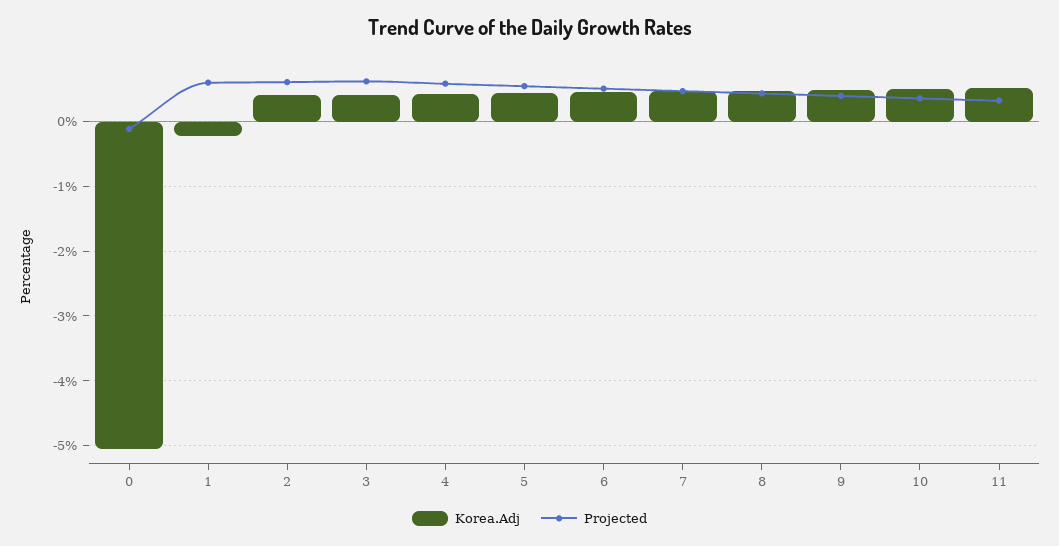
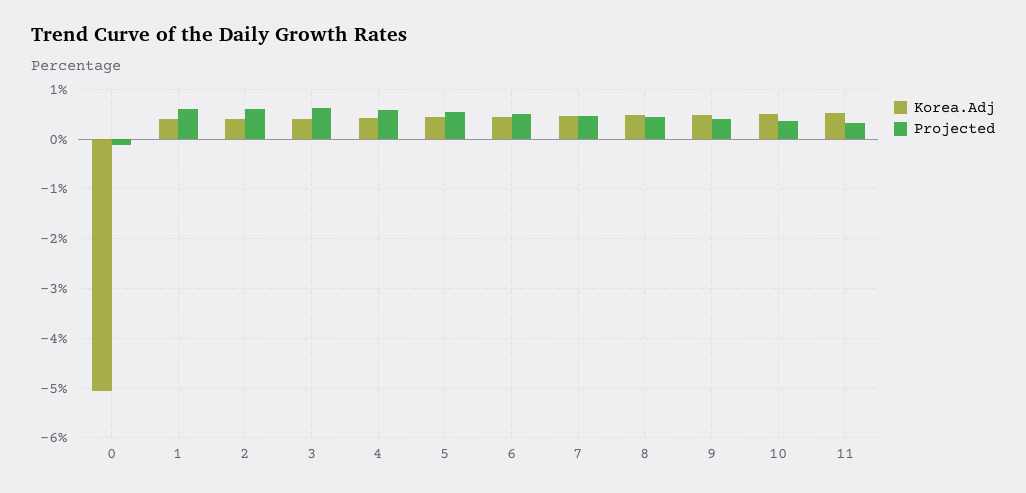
  {
    "Korea.Adj": {
      "0": -5.1,
-     "1": -0.2,
+     "1": 0.4,
      "2": 0.4,
      "3": 0.4,
      "4": 0.4,
      "5": 0.4,
      "6": 0.5,
      "7": 0.5,
      "8": 0.5,
      "9": 0.5,
      "10": 0.5,
      "11": 0.5
    },
    "Projected": {
      "0": -0.1,
      "1": 0.6,
      "2": 0.6,
      "3": 0.6,
      "4": 0.6,
      "5": 0.5,
      "6": 0.5,
      "7": 0.5,
      "8": 0.4,
      "9": 0.4,
      "10": 0.4,
      "11": 0.3
    }
  }

